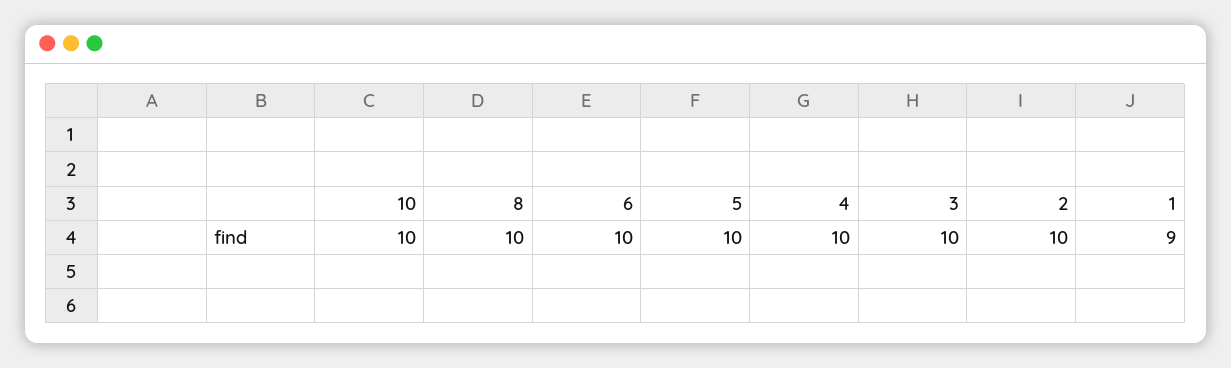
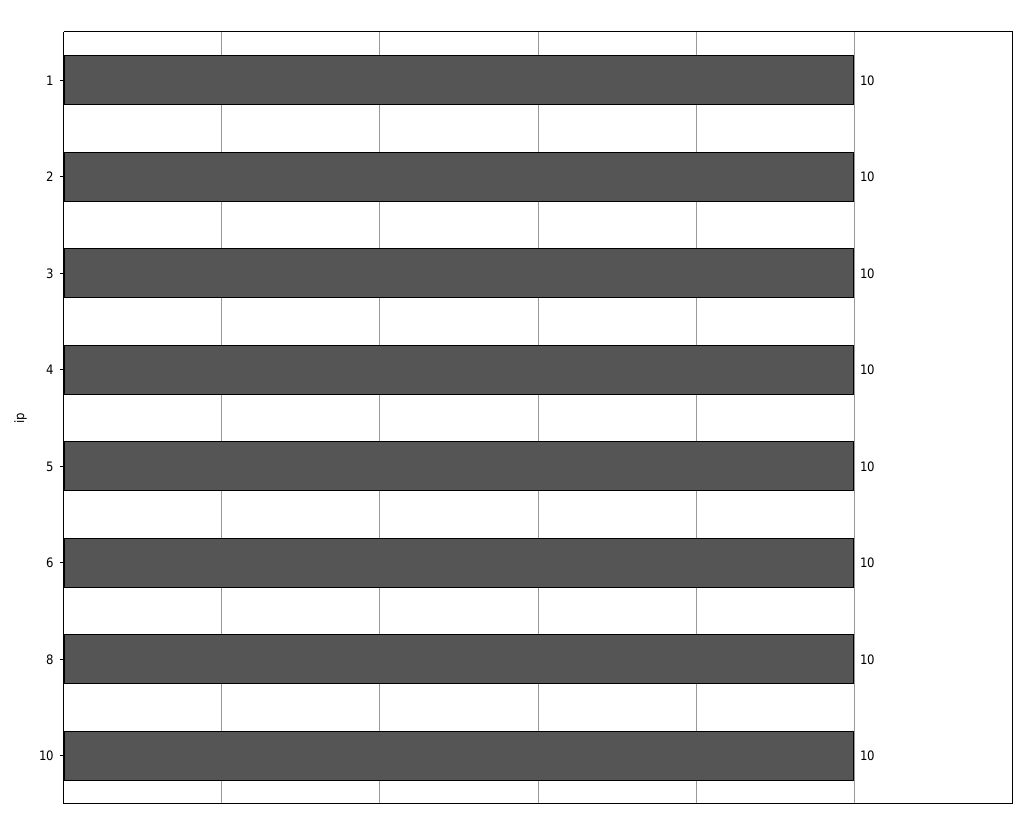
  {
    "10": 10,
    "8": 10,
    "6": 10,
    "5": 10,
    "4": 10,
    "3": 10,
    "2": 10,
-   "1": 9
+   "1": 10
  }

